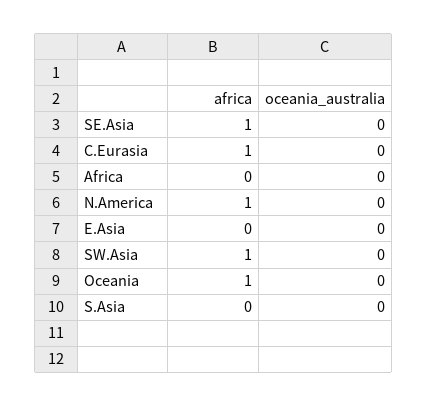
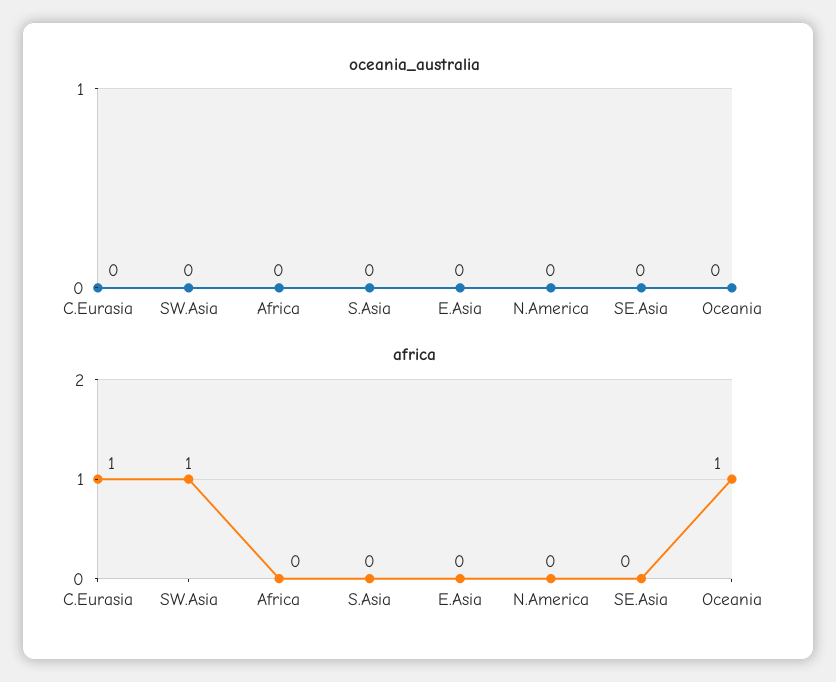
  {
    "africa": {
-     "SE.Asia": 1,
+     "SE.Asia": 0,
      "C.Eurasia": 1,
      "Africa": 0,
-     "N.America": 1,
+     "N.America": 0,
      "E.Asia": 0,
      "SW.Asia": 1,
      "Oceania": 1,
      "S.Asia": 0
    },
    "oceania_australia": {
      "SE.Asia": 0,
      "C.Eurasia": 0,
      "Africa": 0,
      "N.America": 0,
      "E.Asia": 0,
      "SW.Asia": 0,
      "Oceania": 0,
      "S.Asia": 0
    }
  }

